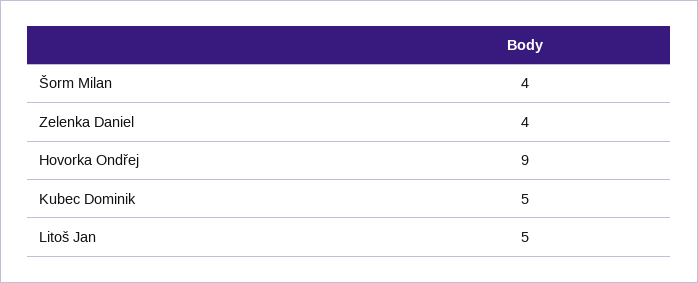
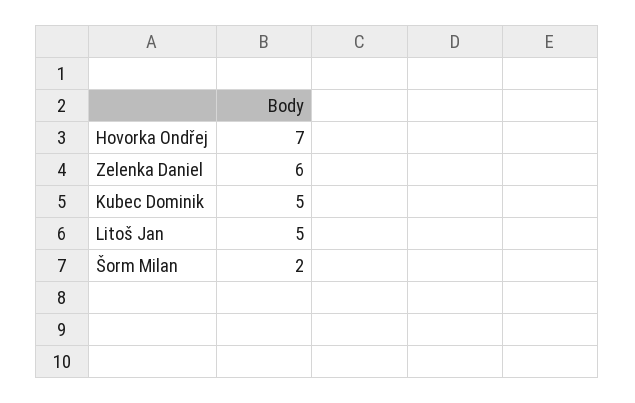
  {
-   "Šorm Milan": 4,
+   "Šorm Milan": 2,
-   "Zelenka Daniel": 4,
+   "Zelenka Daniel": 6,
-   "Hovorka Ondřej": 9,
+   "Hovorka Ondřej": 7,
    "Kubec Dominik": 5,
    "Litoš Jan": 5
  }

